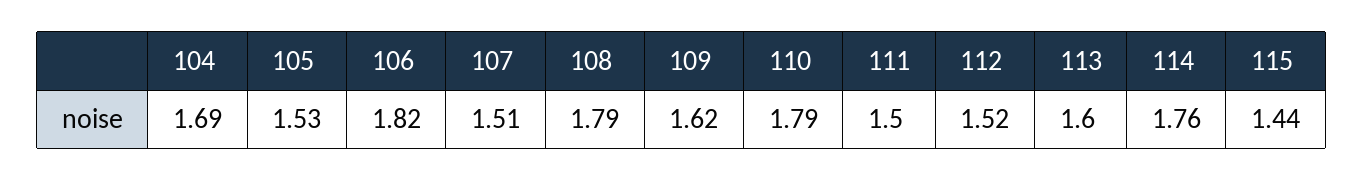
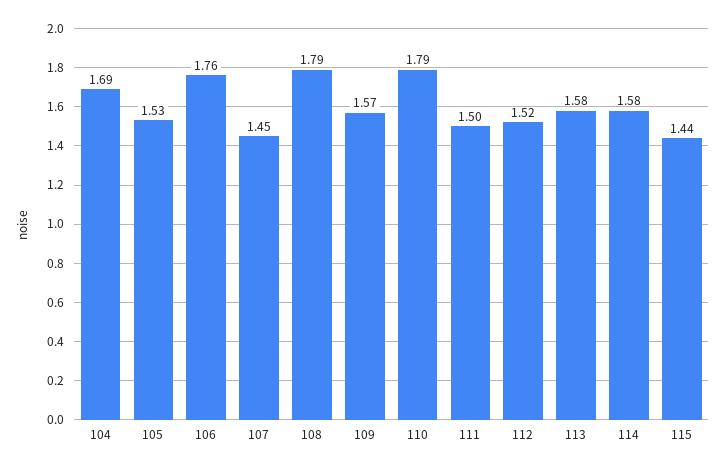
  {
    "104": 1.69,
    "105": 1.53,
-   "106": 1.82,
+   "106": 1.76,
-   "107": 1.51,
+   "107": 1.45,
    "108": 1.79,
-   "109": 1.62,
+   "109": 1.57,
    "110": 1.79,
    "111": 1.5,
    "112": 1.52,
-   "113": 1.6,
+   "113": 1.58,
-   "114": 1.76,
+   "114": 1.58,
    "115": 1.44
  }

